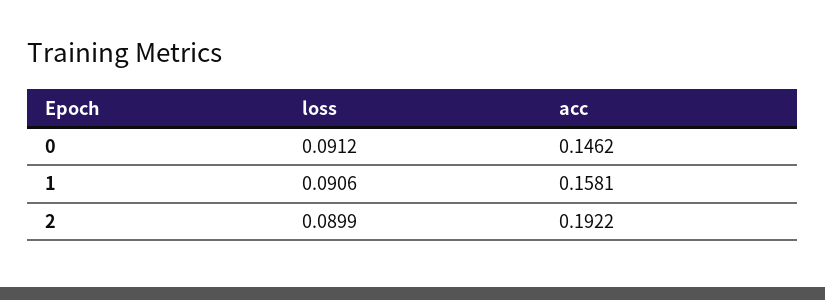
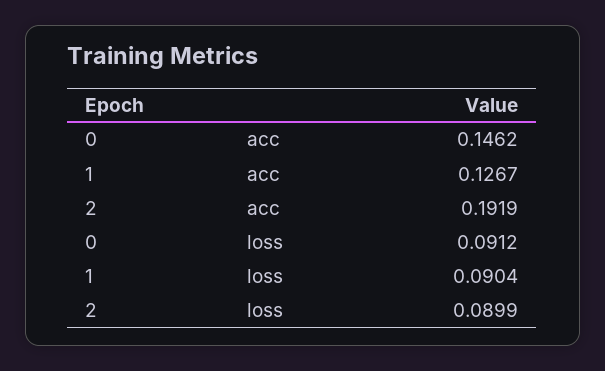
  {
    "loss": {
      "0": 0.0912,
-     "1": 0.0906,
+     "1": 0.0904,
      "2": 0.0899
    },
    "acc": {
      "0": 0.1462,
-     "1": 0.1581,
+     "1": 0.1267,
-     "2": 0.1922
+     "2": 0.1919
    }
  }

